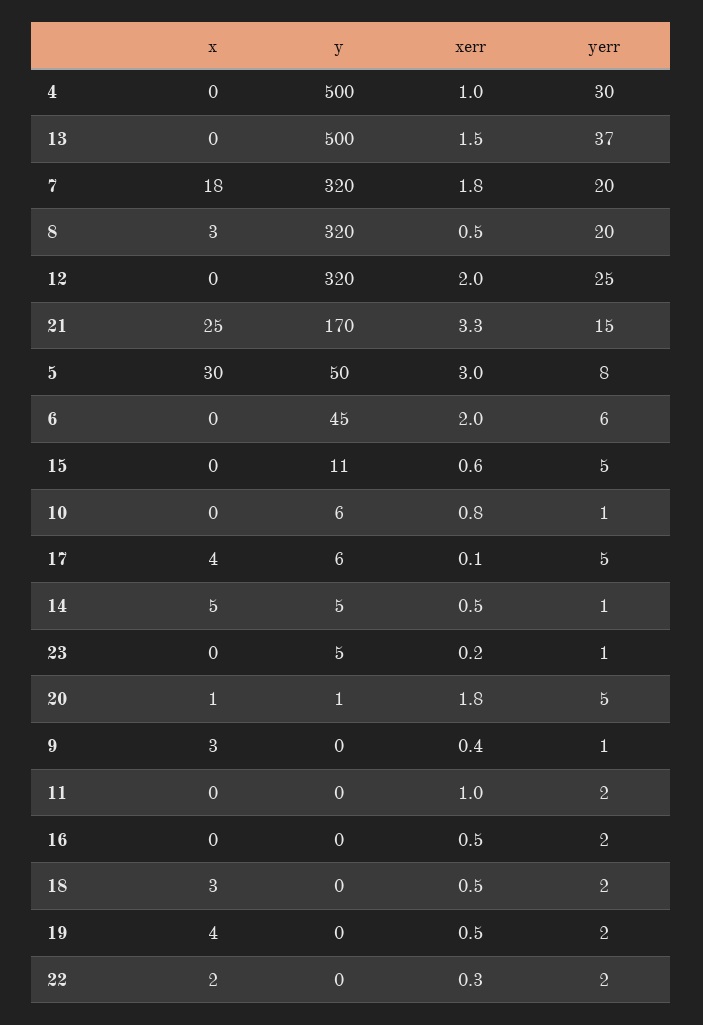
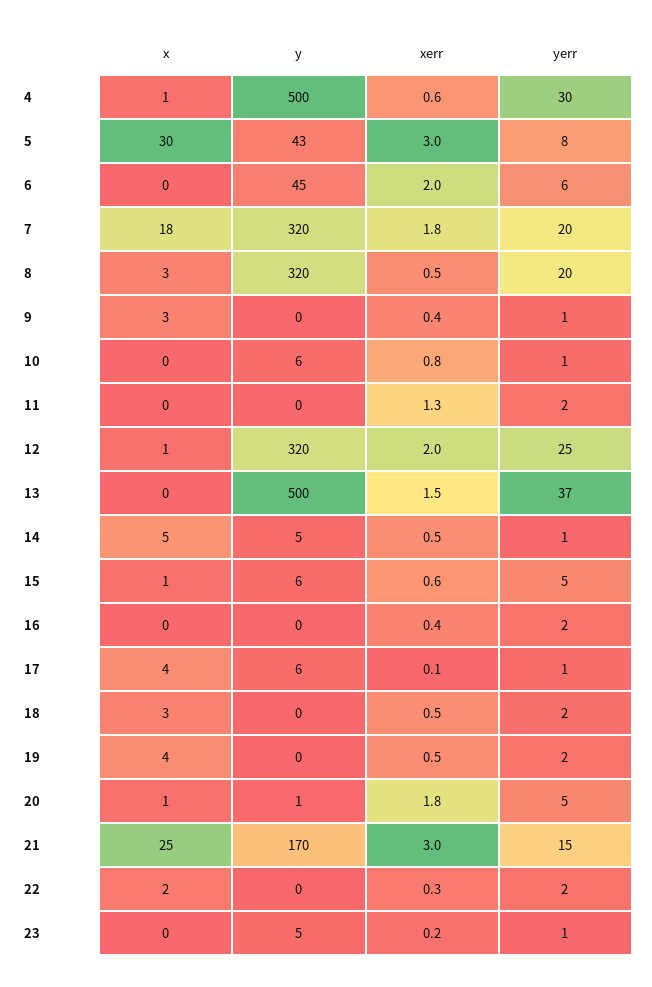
  {
    "x": {
-     "4": 0,
+     "4": 1,
      "13": 0,
      "7": 18,
      "8": 3,
-     "12": 0,
+     "12": 1,
      "21": 25,
      "5": 30,
      "6": 0,
-     "15": 0,
+     "15": 1,
      "10": 0,
      "17": 4,
      "14": 5,
      "23": 0,
      "20": 1,
      "9": 3,
      "11": 0,
      "16": 0,
      "18": 3,
      "19": 4,
      "22": 2
    },
    "y": {
      "4": 500,
      "13": 500,
      "7": 320,
      "8": 320,
      "12": 320,
      "21": 170,
-     "5": 50,
+     "5": 43,
      "6": 45,
-     "15": 11,
+     "15": 6,
      "10": 6,
      "17": 6,
      "14": 5,
      "23": 5,
      "20": 1,
      "9": 0,
      "11": 0,
      "16": 0,
      "18": 0,
      "19": 0,
      "22": 0
    },
    "xerr": {
-     "4": 1,
+     "4": 0.6,
      "13": 1.5,
      "7": 1.8,
      "8": 0.5,
      "12": 2,
-     "21": 3.3,
+     "21": 3,
      "5": 3,
      "6": 2,
      "15": 0.6,
      "10": 0.8,
      "17": 0.1,
      "14": 0.5,
      "23": 0.2,
      "20": 1.8,
      "9": 0.4,
-     "11": 1,
+     "11": 1.3,
-     "16": 0.5,
+     "16": 0.4,
      "18": 0.5,
      "19": 0.5,
      "22": 0.3
    },
    "yerr": {
      "4": 30,
      "13": 37,
      "7": 20,
      "8": 20,
      "12": 25,
      "21": 15,
      "5": 8,
      "6": 6,
      "15": 5,
      "10": 1,
-     "17": 5,
+     "17": 1,
      "14": 1,
      "23": 1,
      "20": 5,
      "9": 1,
      "11": 2,
      "16": 2,
      "18": 2,
      "19": 2,
      "22": 2
    }
  }

